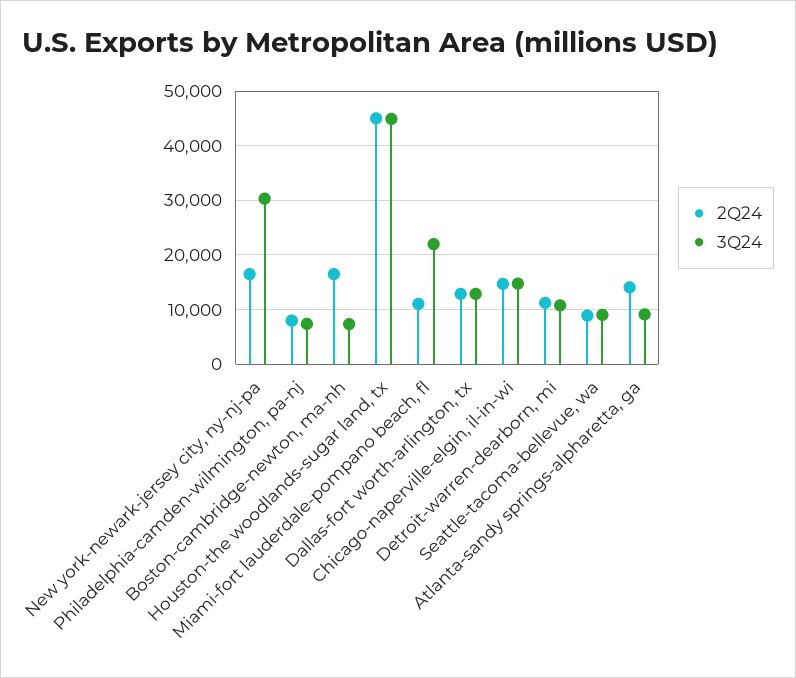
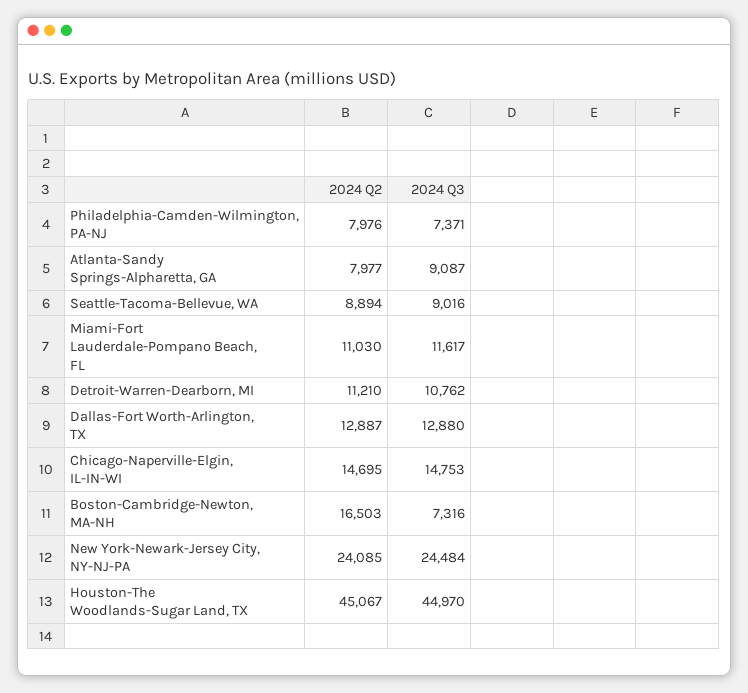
  {
    "2Q24": {
-     "New york-newark-jersey city, ny-nj-pa": 16000,
+     "New york-newark-jersey city, ny-nj-pa": 24085,
      "Philadelphia-camden-wilmington, pa-nj": 7976,
      "Boston-cambridge-newton, ma-nh": 16503,
      "Houston-the woodlands-sugar land, tx": 45067,
      "Miami-fort lauderdale-pompano beach, fl": 11030,
      "Dallas-fort worth-arlington, tx": 12887,
      "Chicago-naperville-elgin, il-in-wi": 14695,
      "Detroit-warren-dearborn, mi": 11210,
      "Seattle-tacoma-bellevue, wa": 8894,
-     "Atlanta-sandy springs-alpharetta, ga": 14000
+     "Atlanta-sandy springs-alpharetta, ga": 7977
    },
    "3Q24": {
-     "New york-newark-jersey city, ny-nj-pa": 30000,
+     "New york-newark-jersey city, ny-nj-pa": 24484,
      "Philadelphia-camden-wilmington, pa-nj": 7371,
      "Boston-cambridge-newton, ma-nh": 7316,
      "Houston-the woodlands-sugar land, tx": 44970,
-     "Miami-fort lauderdale-pompano beach, fl": 22000,
+     "Miami-fort lauderdale-pompano beach, fl": 11617,
      "Dallas-fort worth-arlington, tx": 12880,
      "Chicago-naperville-elgin, il-in-wi": 14753,
      "Detroit-warren-dearborn, mi": 10762,
      "Seattle-tacoma-bellevue, wa": 9016,
      "Atlanta-sandy springs-alpharetta, ga": 9087
    }
  }

